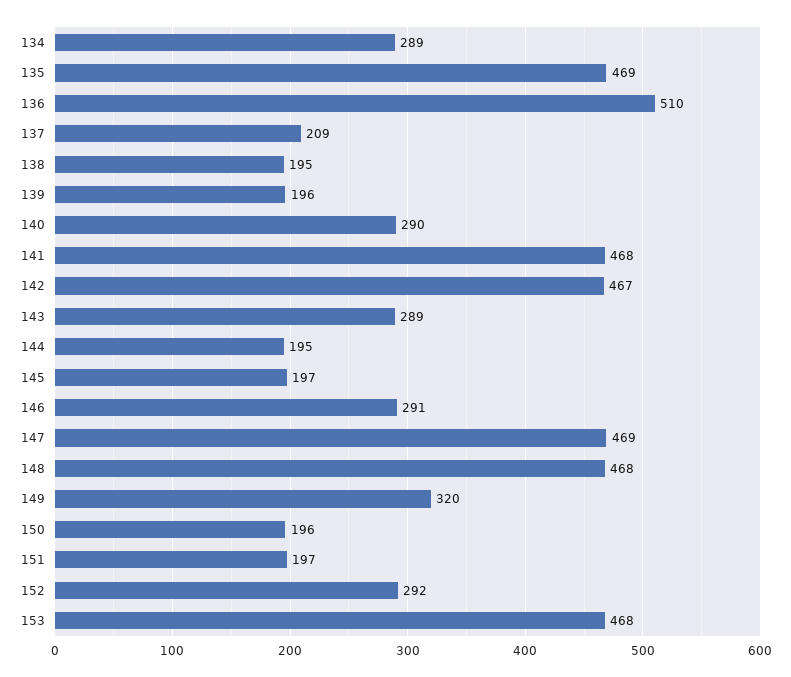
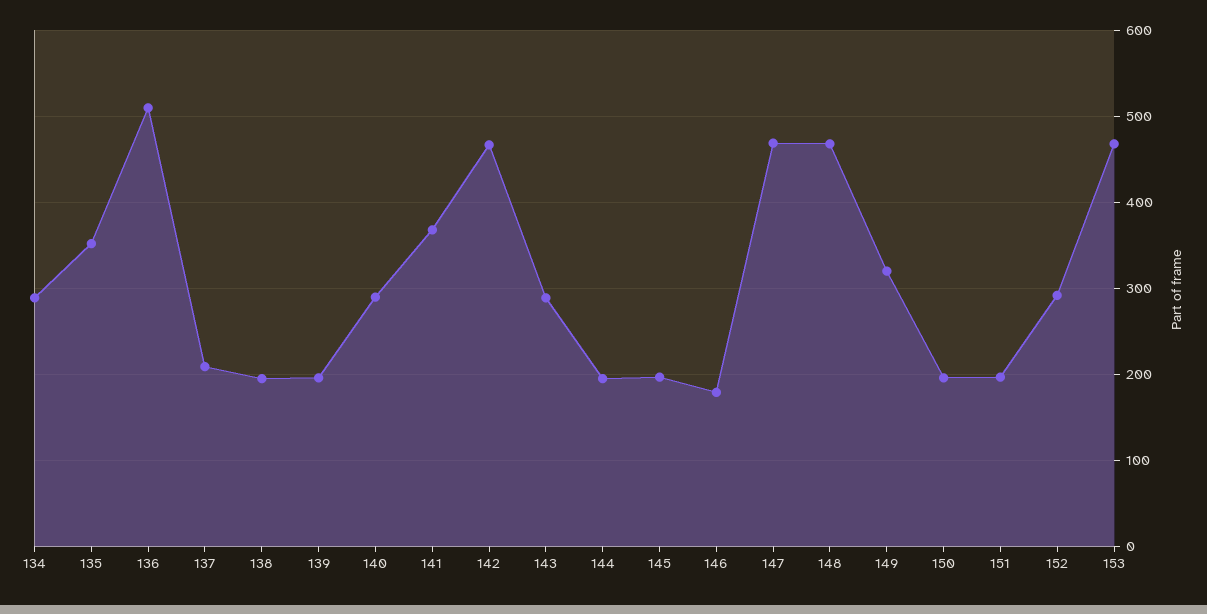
  {
    "134": 289,
-   "135": 469,
+   "135": 350,
    "136": 510,
    "137": 209,
    "138": 195,
    "139": 196,
    "140": 290,
-   "141": 468,
+   "141": 370,
    "142": 467,
    "143": 289,
    "144": 195,
    "145": 197,
-   "146": 291,
+   "146": 180,
    "147": 469,
    "148": 468,
    "149": 320,
    "150": 196,
    "151": 197,
    "152": 292,
    "153": 468
  }

